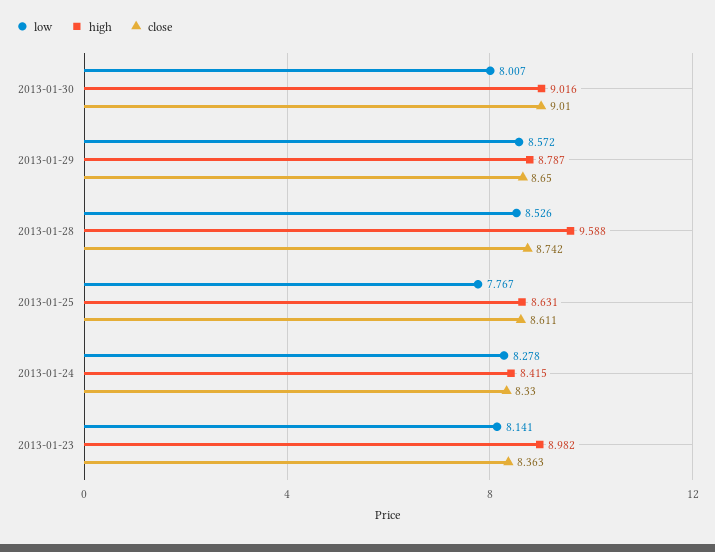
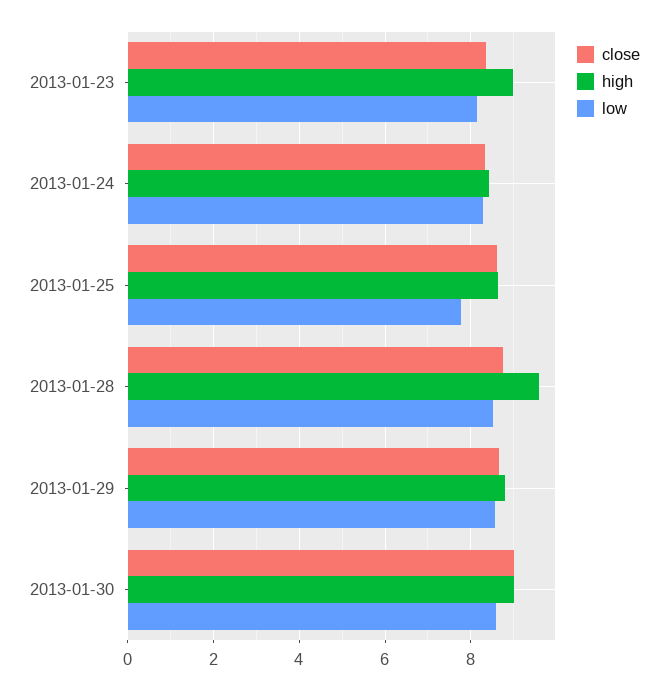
  {
    "low": {
-     "2013-01-30": 8.007,
+     "2013-01-30": 8.6,
      "2013-01-29": 8.572,
      "2013-01-28": 8.526,
      "2013-01-25": 7.767,
      "2013-01-24": 8.278,
      "2013-01-23": 8.141
    },
    "high": {
      "2013-01-30": 9.016,
      "2013-01-29": 8.787,
      "2013-01-28": 9.588,
      "2013-01-25": 8.631,
      "2013-01-24": 8.415,
      "2013-01-23": 8.982
    },
    "close": {
      "2013-01-30": 9.01,
      "2013-01-29": 8.65,
      "2013-01-28": 8.742,
      "2013-01-25": 8.611,
      "2013-01-24": 8.33,
      "2013-01-23": 8.363
    }
  }

